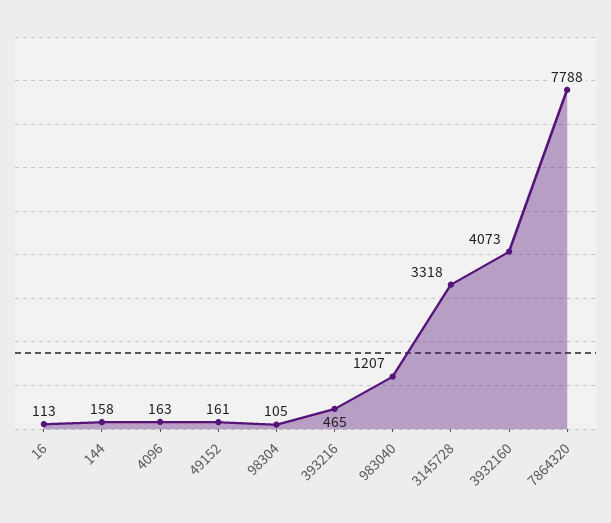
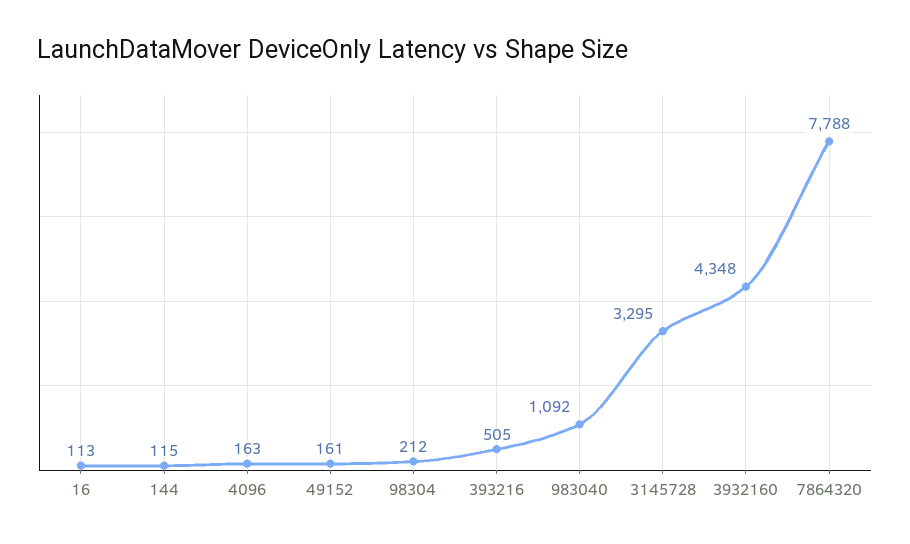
  {
    "16": 113,
-   "144": 158,
+   "144": 115,
    "4096": 163,
    "49152": 161,
-   "98304": 105,
+   "98304": 212,
-   "393216": 465,
+   "393216": 505,
-   "983040": 1207,
+   "983040": 1092,
-   "3145728": 3318,
+   "3145728": 3295,
-   "3932160": 4073,
+   "3932160": 4348,
    "7864320": 7788
  }

